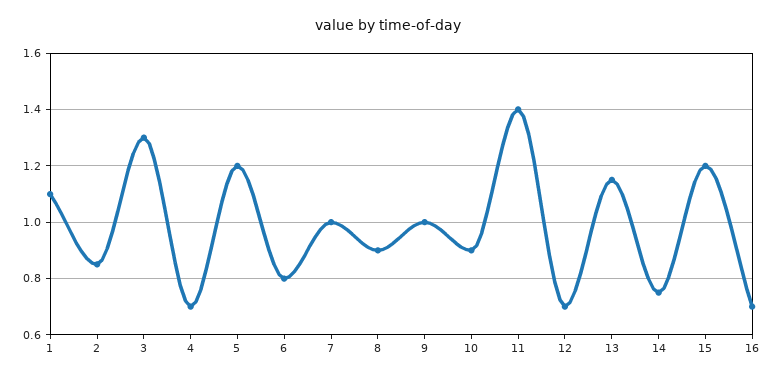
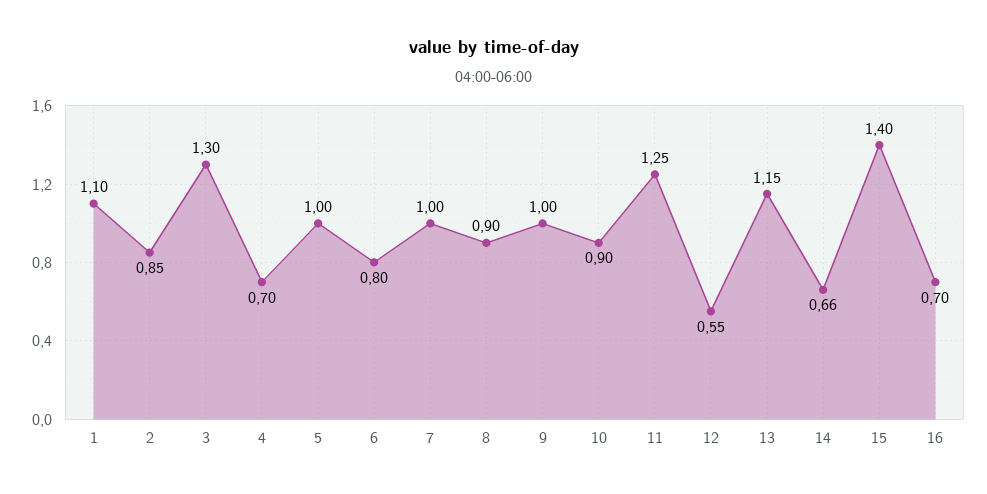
  {
    "1": 1.1,
    "2": 0.85,
    "3": 1.3,
    "4": 0.7,
-   "5": 1.2,
+   "5": 1,
    "6": 0.8,
    "7": 1,
    "8": 0.9,
    "9": 1,
    "10": 0.9,
-   "11": 1.4,
+   "11": 1.25,
-   "12": 0.7,
+   "12": 0.55,
    "13": 1.15,
-   "14": 0.75,
+   "14": 0.66,
-   "15": 1.2,
+   "15": 1.4,
    "16": 0.7
  }

